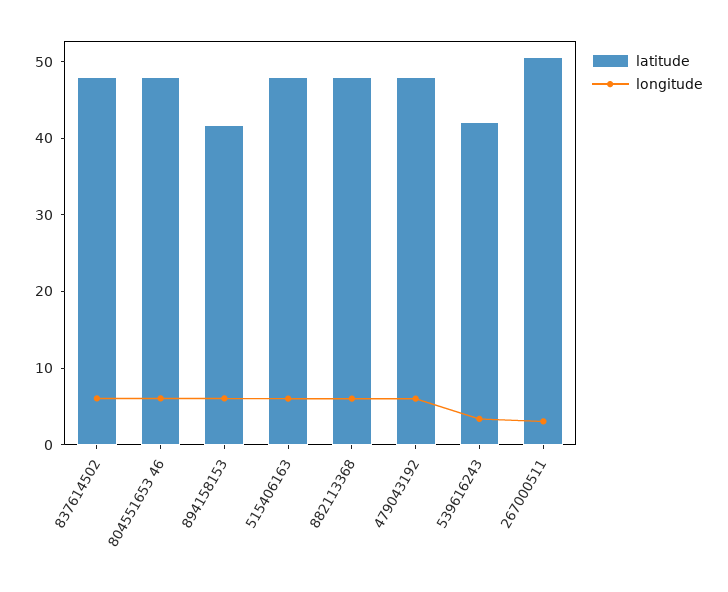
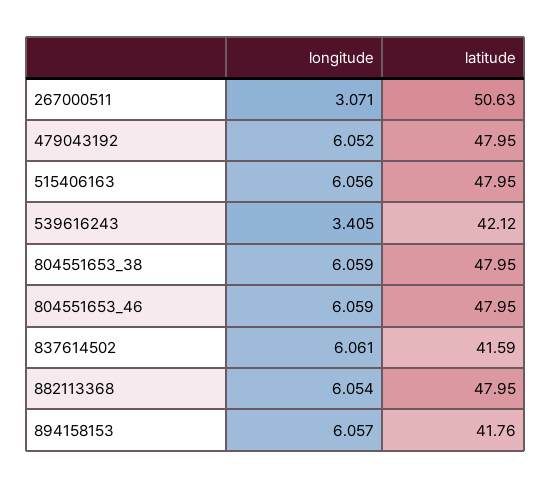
  {
    "latitude": {
-     "837614502": 48,
+     "837614502": 41.59,
      "804551653 46": 47.95,
      "894158153": 41.76,
      "515406163": 47.95,
      "882113368": 47.95,
      "479043192": 47.95,
      "539616243": 42.12,
-     "267000511": 50.63
+     "267000511": 50.63,
+     "804551653_38": 47.95
    },
    "longitude": {
      "837614502": 6.061,
      "804551653 46": 6.059,
      "894158153": 6.057,
      "515406163": 6.056,
      "882113368": 6.054,
      "479043192": 6.052,
      "539616243": 3.405,
-     "267000511": 3.071
+     "267000511": 3.071,
+     "804551653_38": 6.059
    }
  }

